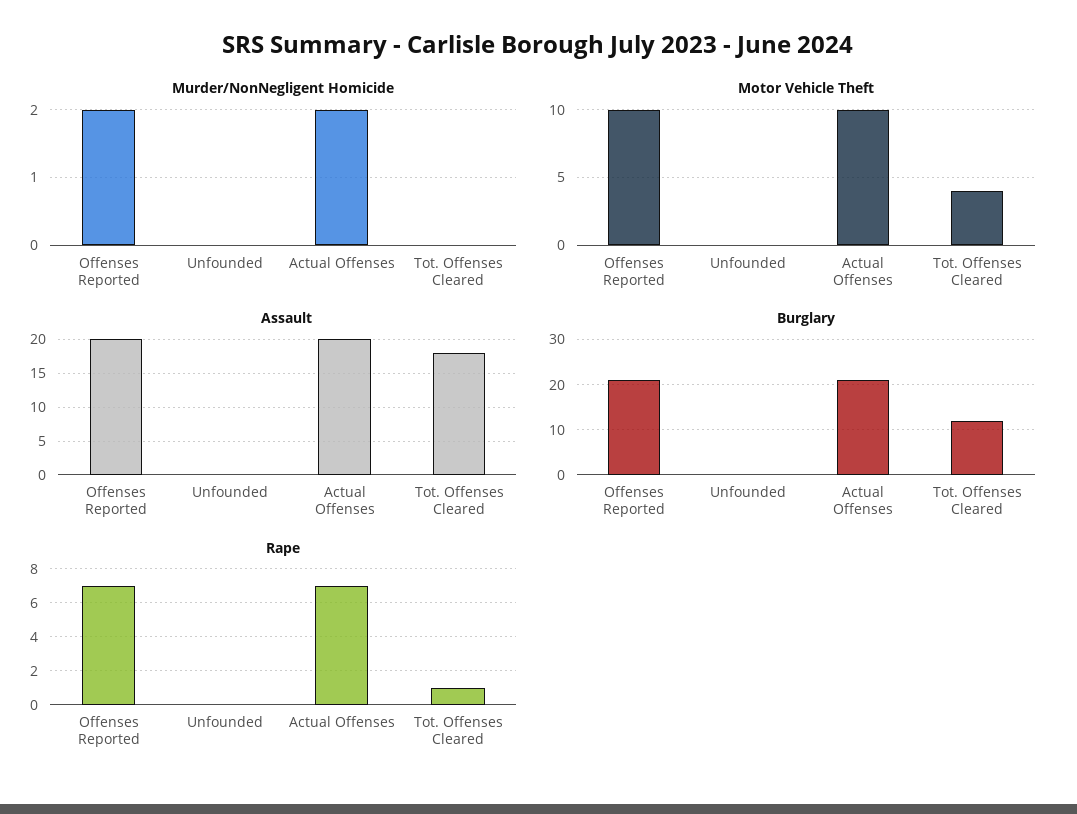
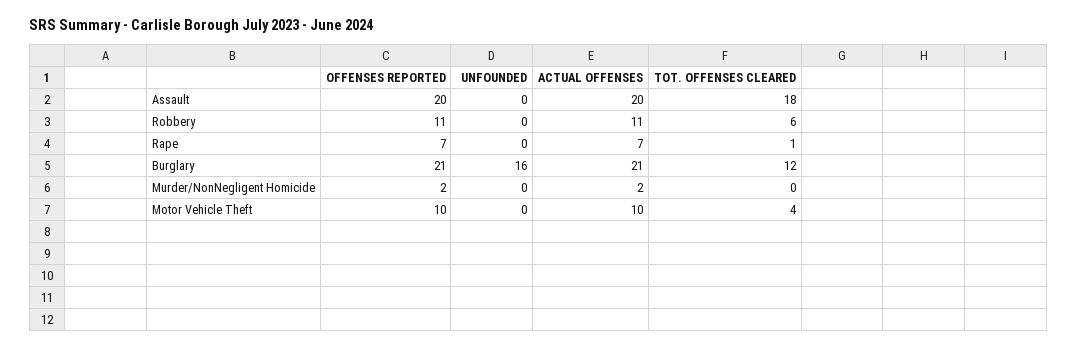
  {
    "Murder/NonNegligent Homicide": {
      "Offenses Reported": 2,
      "Unfounded": 0,
      "Actual Offenses": 2,
      "Tot. Offenses Cleared": 0
    },
    "Motor Vehicle Theft": {
      "Offenses Reported": 10,
      "Unfounded": 0,
      "Actual Offenses": 10,
      "Tot. Offenses Cleared": 4
    },
    "Assault": {
      "Offenses Reported": 20,
      "Unfounded": 0,
      "Actual Offenses": 20,
      "Tot. Offenses Cleared": 18
    },
    "Burglary": {
      "Offenses Reported": 21,
-     "Unfounded": 0,
+     "Unfounded": 16,
      "Actual Offenses": 21,
      "Tot. Offenses Cleared": 12
    },
    "Rape": {
      "Offenses Reported": 7,
      "Unfounded": 0,
      "Actual Offenses": 7,
      "Tot. Offenses Cleared": 1
-   }
+   },
+   "Robbery": {
+     "Offenses Reported": 11,
+     "Unfounded": 0,
+     "Actual Offenses": 11,
+     "Tot. Offenses Cleared": 6
+   }
  }

